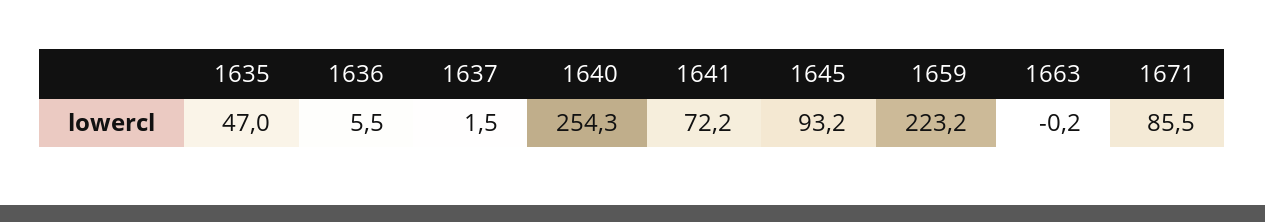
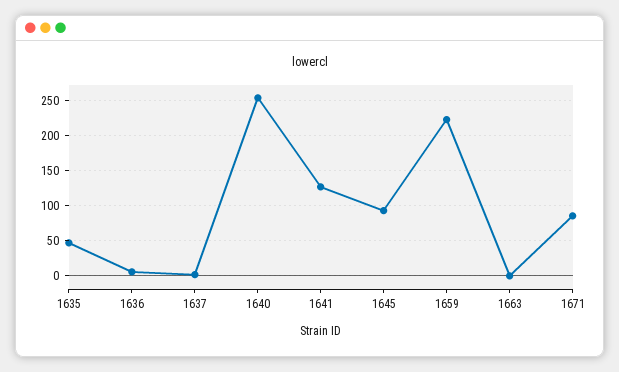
  {
    "1635": 47,
    "1636": 5.5,
    "1637": 1.5,
    "1640": 254.3,
-   "1641": 72.2,
+   "1641": 130,
    "1645": 93.2,
    "1659": 223.2,
    "1663": -0.2,
    "1671": 85.5
  }

